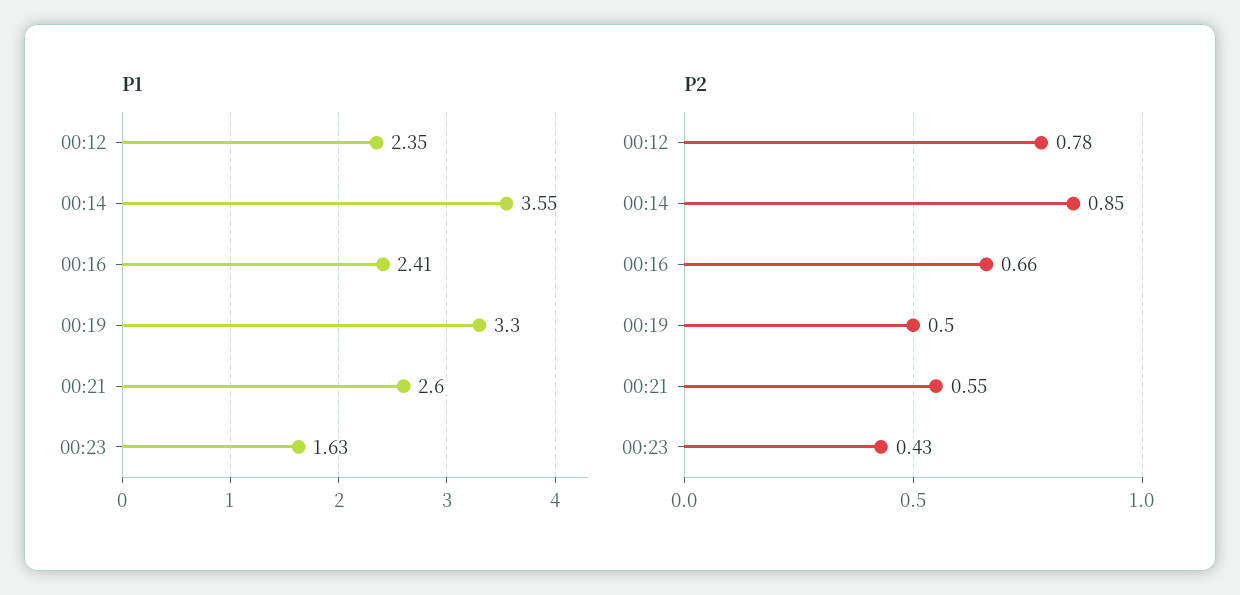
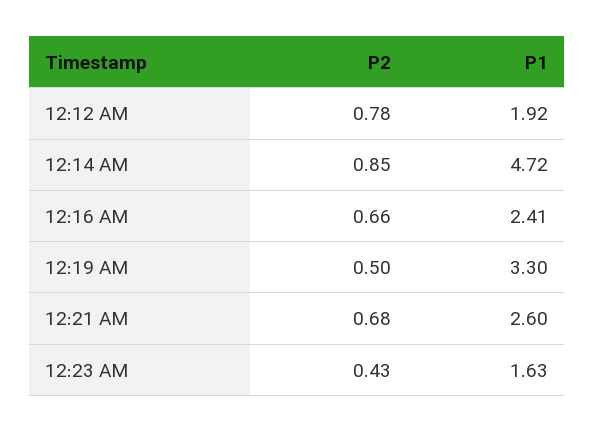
  {
    "P1": {
-     "00:12": 2.35,
+     "00:12": 1.92,
-     "00:14": 3.55,
+     "00:14": 4.72,
      "00:16": 2.41,
      "00:19": 3.3,
      "00:21": 2.6,
      "00:23": 1.63
    },
    "P2": {
      "00:12": 0.78,
      "00:14": 0.85,
      "00:16": 0.66,
      "00:19": 0.5,
-     "00:21": 0.55,
+     "00:21": 0.68,
      "00:23": 0.43
    }
  }

